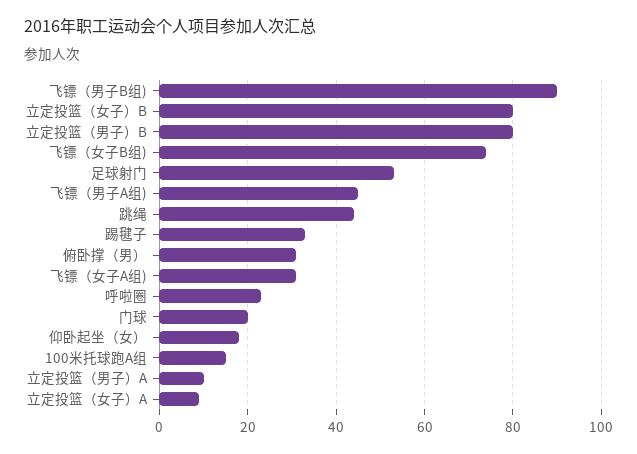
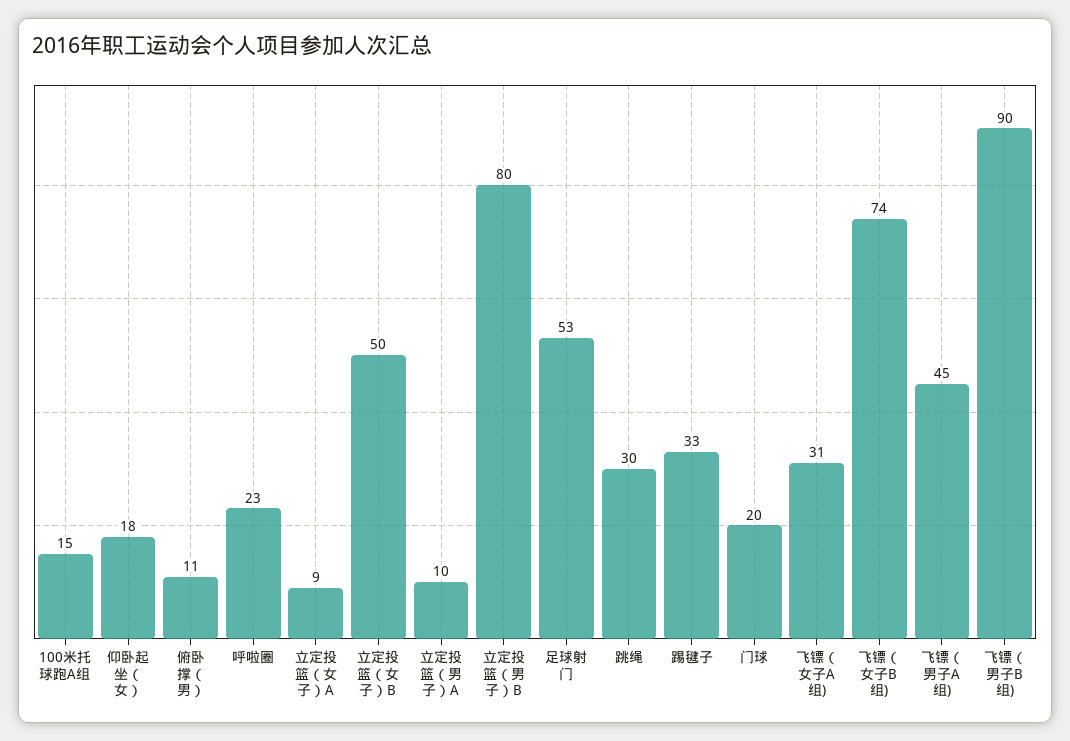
  {
    "飞镖（男子B组)": 90,
-   "立定投篮（女子）B": 80,
+   "立定投篮（女子）B": 50,
    "立定投篮（男子）B": 80,
    "飞镖（女子B组)": 74,
    "足球射门": 53,
    "飞镖（男子A组)": 45,
-   "跳绳": 45,
+   "跳绳": 30,
    "踢毽子": 33,
-   "俯卧撑（男）": 30,
+   "俯卧撑（男）": 11,
    "飞镖（女子A组)": 31,
    "呼啦圈": 23,
    "门球": 20,
    "仰卧起坐（女）": 18,
    "100米托球跑A组": 15,
    "立定投篮（男子）A": 10,
    "立定投篮（女子）A": 9
  }

